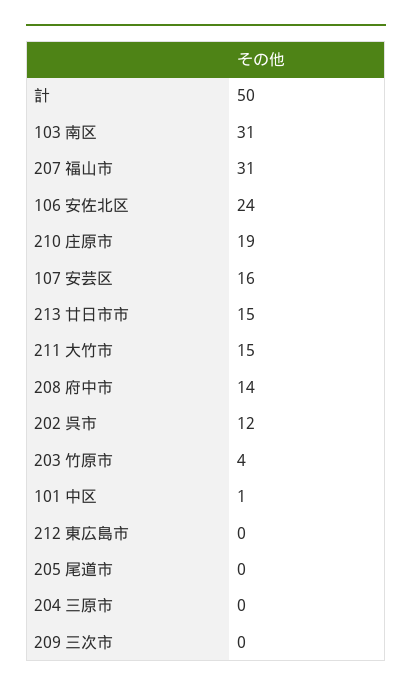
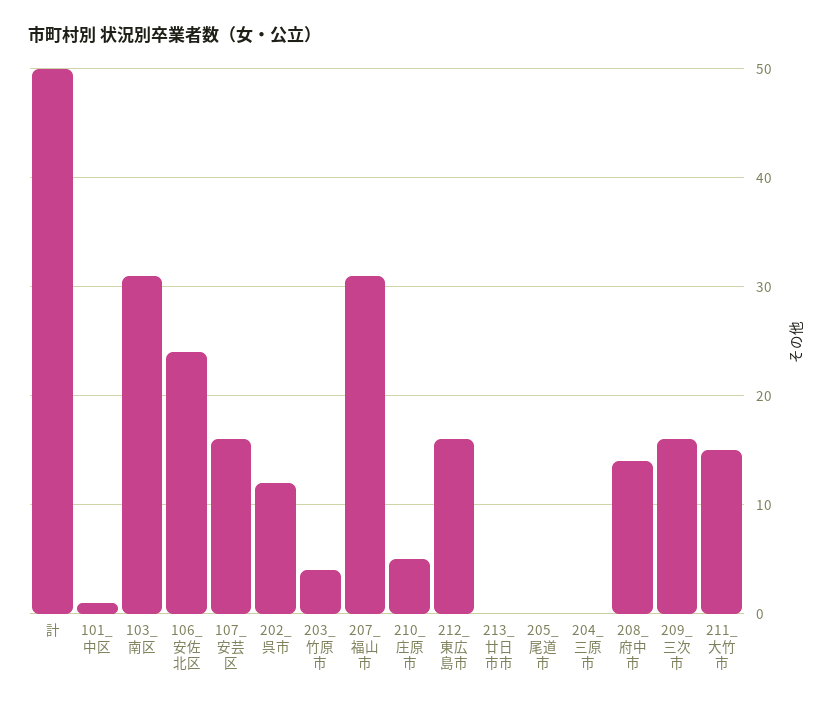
  {
    "計": 50,
    "103 南区": 31,
    "207 福山市": 31,
    "106 安佐北区": 24,
-   "210 庄原市": 19,
+   "210 庄原市": 5,
    "107 安芸区": 16,
-   "213 廿日市市": 15,
+   "213 廿日市市": 0,
    "211 大竹市": 15,
    "208 府中市": 14,
    "202 呉市": 12,
    "203 竹原市": 4,
    "101 中区": 1,
-   "212 東広島市": 0,
+   "212 東広島市": 16,
    "205 尾道市": 0,
    "204 三原市": 0,
-   "209 三次市": 0
+   "209 三次市": 16
  }

